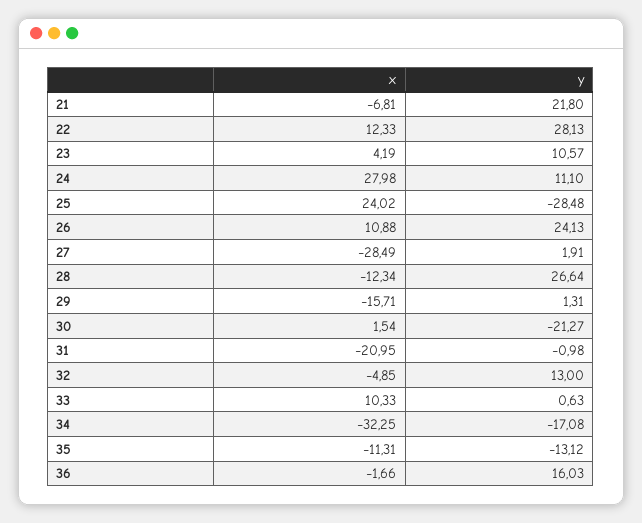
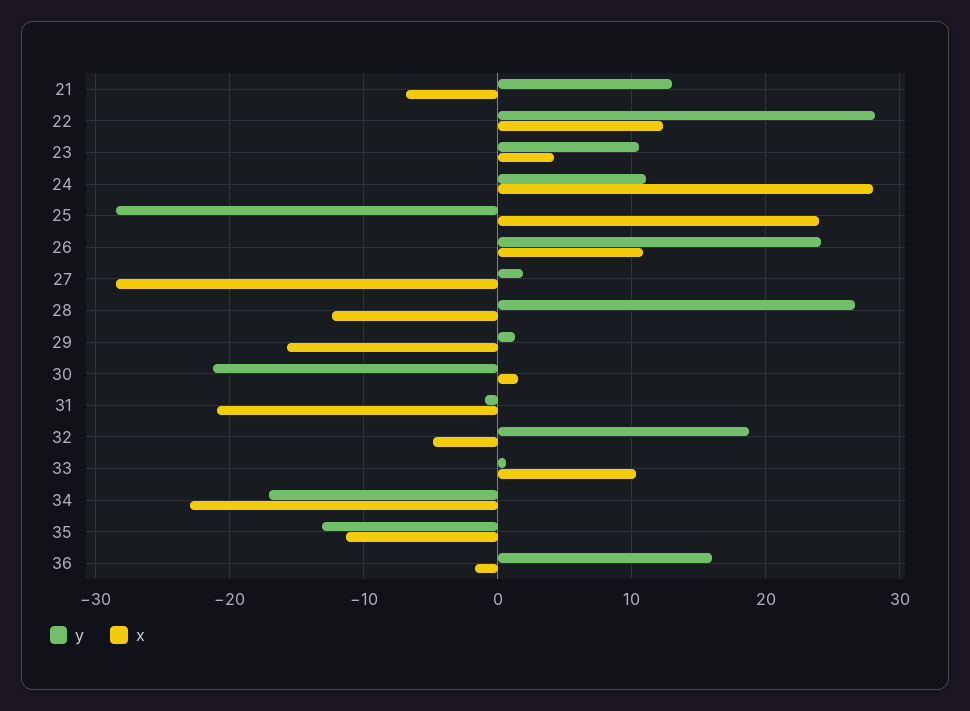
  {
    "x": {
      "21": -6.81,
      "22": 12.33,
      "23": 4.19,
      "24": 27.98,
      "25": 24.02,
      "26": 10.88,
      "27": -28.49,
      "28": -12.34,
      "29": -15.71,
      "30": 1.54,
      "31": -20.95,
      "32": -4.85,
      "33": 10.33,
-     "34": -32.25,
+     "34": -23,
      "35": -11.31,
      "36": -1.66
    },
    "y": {
-     "21": 21.8,
+     "21": 13,
      "22": 28.13,
      "23": 10.57,
      "24": 11.1,
      "25": -28.48,
      "26": 24.13,
      "27": 1.91,
      "28": 26.64,
      "29": 1.31,
      "30": -21.27,
      "31": -0.98,
-     "32": 13,
+     "32": 19,
      "33": 0.63,
      "34": -17.08,
      "35": -13.12,
      "36": 16.03
    }
  }

